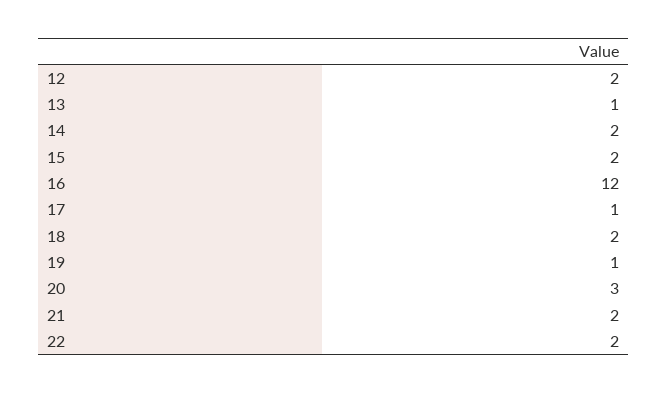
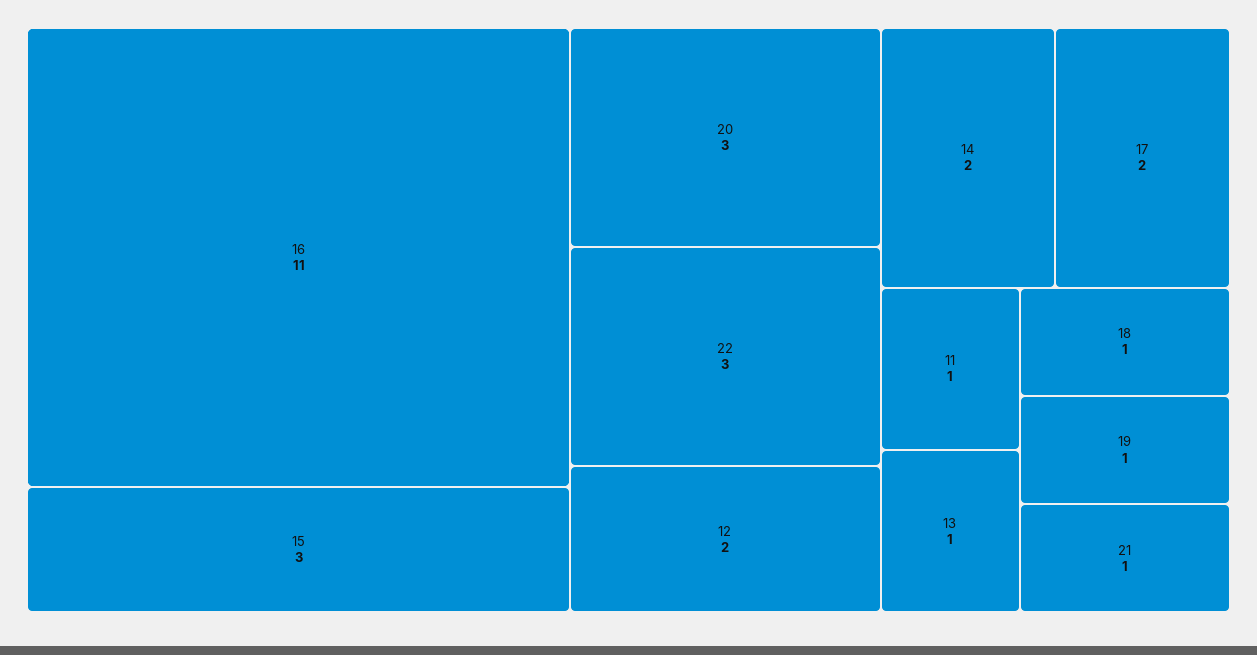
  {
    "12": 2,
    "13": 1,
    "14": 2,
-   "15": 2,
+   "15": 3,
-   "16": 12,
+   "16": 11,
-   "17": 1,
+   "17": 2,
-   "18": 2,
+   "18": 1,
    "19": 1,
    "20": 3,
-   "21": 2,
+   "21": 1,
-   "22": 2
+   "22": 3,
+   "11": 1
  }

